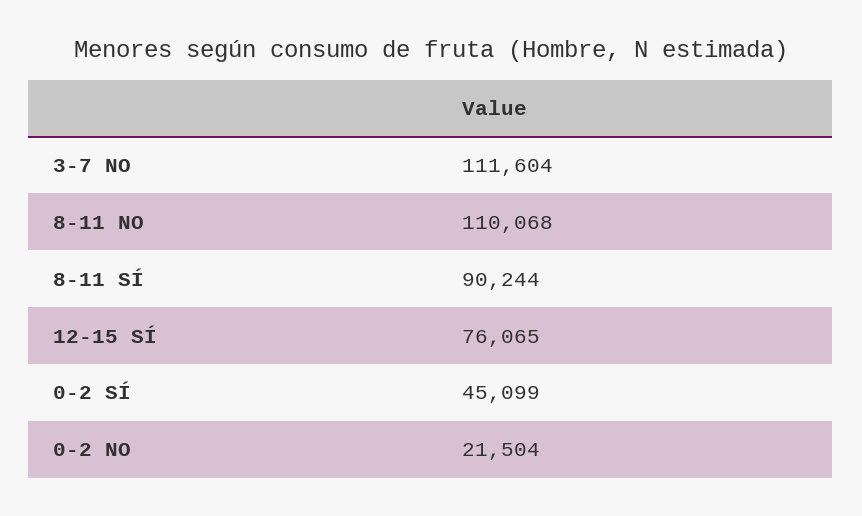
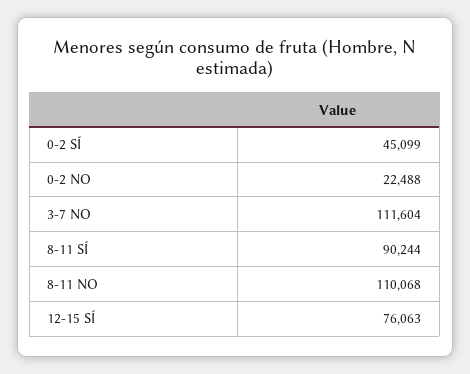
  {
    "3-7 NO": 111604,
    "8-11 NO": 110068,
    "8-11 SÍ": 90244,
-   "12-15 SÍ": 76065,
+   "12-15 SÍ": 76063,
    "0-2 SÍ": 45099,
-   "0-2 NO": 21504
+   "0-2 NO": 22488
  }

